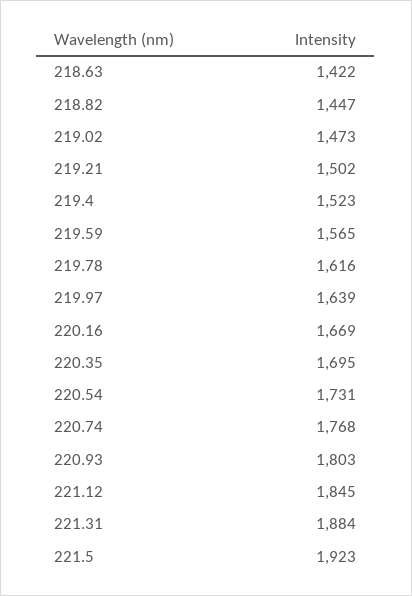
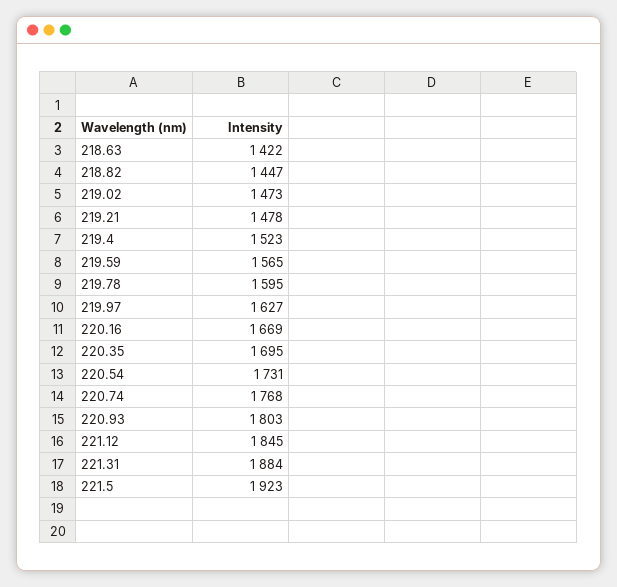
  {
    "218.63": 1422,
    "218.82": 1447,
    "219.02": 1473,
-   "219.21": 1502,
+   "219.21": 1478,
    "219.4": 1523,
    "219.59": 1565,
-   "219.78": 1616,
+   "219.78": 1595,
-   "219.97": 1639,
+   "219.97": 1627,
    "220.16": 1669,
    "220.35": 1695,
    "220.54": 1731,
    "220.74": 1768,
    "220.93": 1803,
    "221.12": 1845,
    "221.31": 1884,
    "221.5": 1923
  }

